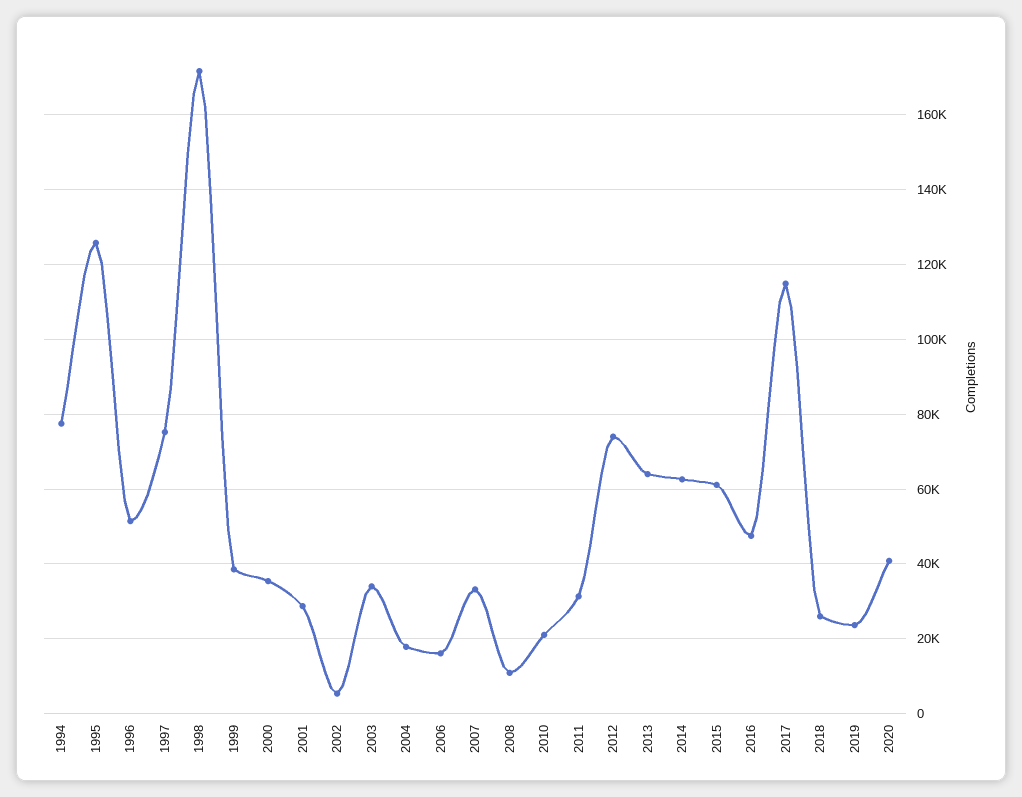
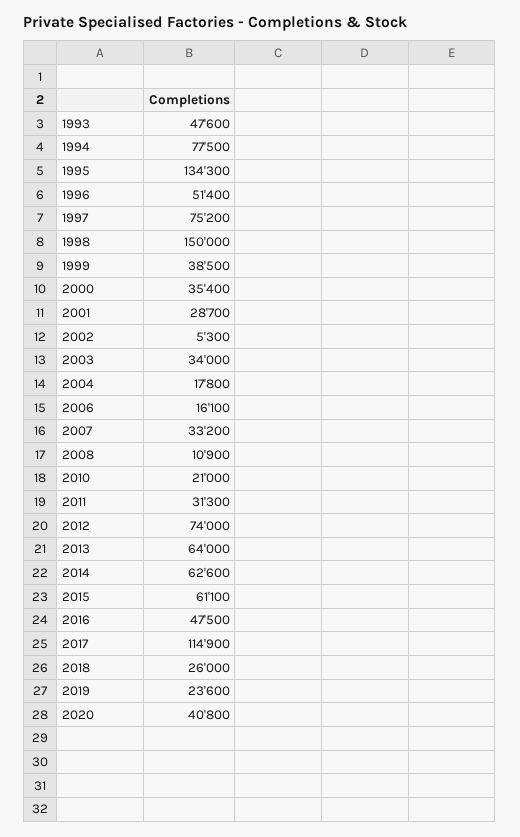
  {
    "1994": 77500,
-   "1995": 126000,
+   "1995": 134300,
    "1996": 51400,
    "1997": 75200,
-   "1998": 172000,
+   "1998": 150000,
    "1999": 38500,
    "2000": 35400,
    "2001": 28700,
    "2002": 5300,
    "2003": 34000,
    "2004": 17800,
    "2006": 16100,
    "2007": 33200,
    "2008": 10900,
    "2010": 21000,
    "2011": 31300,
    "2012": 74000,
    "2013": 64000,
    "2014": 62600,
    "2015": 61100,
    "2016": 47500,
    "2017": 114900,
    "2018": 26000,
    "2019": 23600,
-   "2020": 40800
+   "2020": 40800,
+   "1993": 47600
  }

